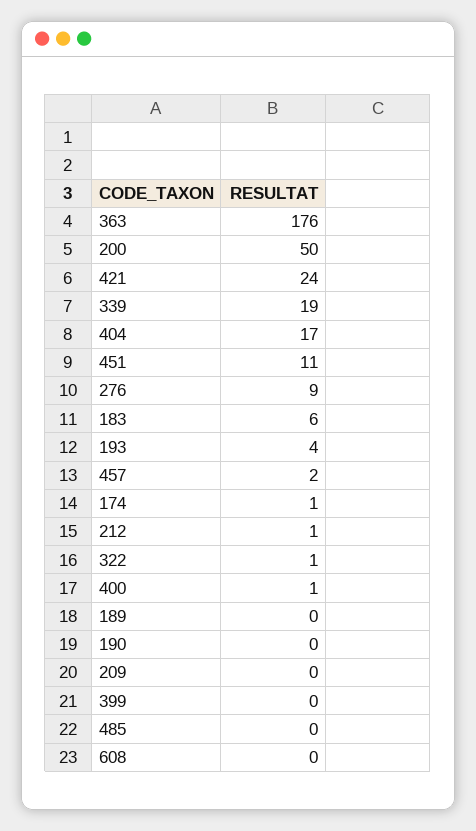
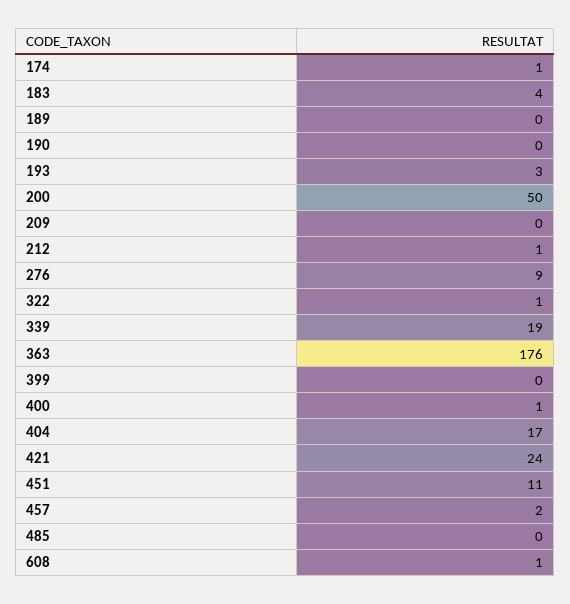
  {
    "363": 176,
    "200": 50,
    "421": 24,
    "339": 19,
    "404": 17,
    "451": 11,
    "276": 9,
-   "183": 6,
+   "183": 4,
-   "193": 4,
+   "193": 3,
    "457": 2,
    "174": 1,
    "212": 1,
    "322": 1,
    "400": 1,
    "189": 0,
    "190": 0,
    "209": 0,
    "399": 0,
    "485": 0,
-   "608": 0
+   "608": 1
  }

